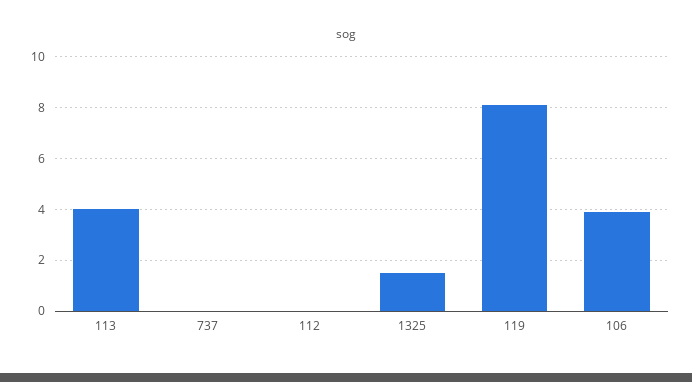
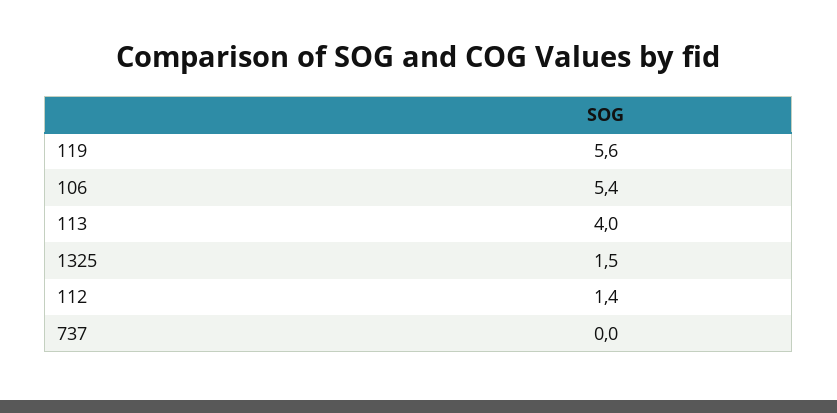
  {
    "113": 4,
    "737": 0,
-   "112": 0,
+   "112": 1.4,
    "1325": 1.5,
-   "119": 8,
+   "119": 5.6,
-   "106": 4
+   "106": 5.4
  }

